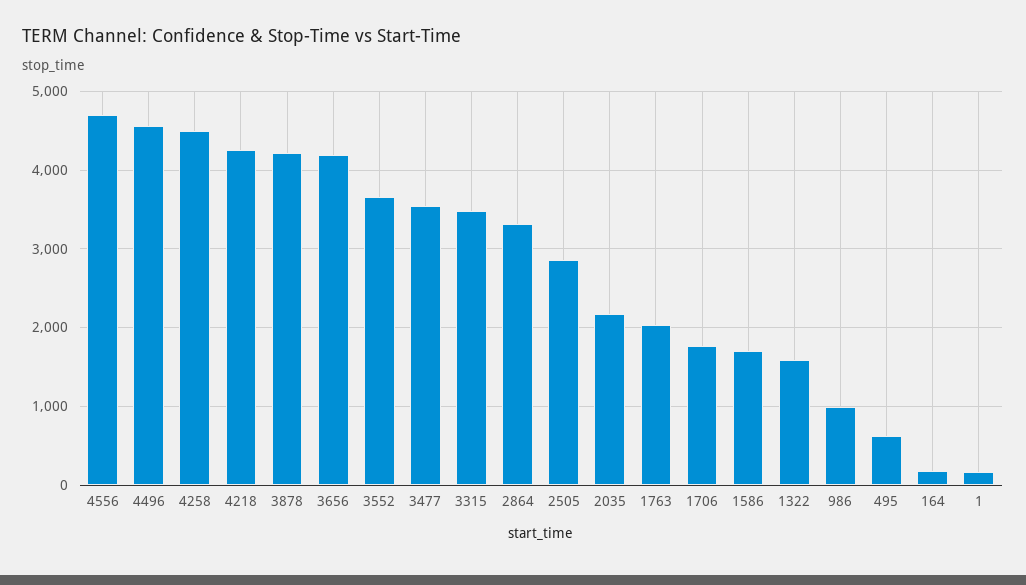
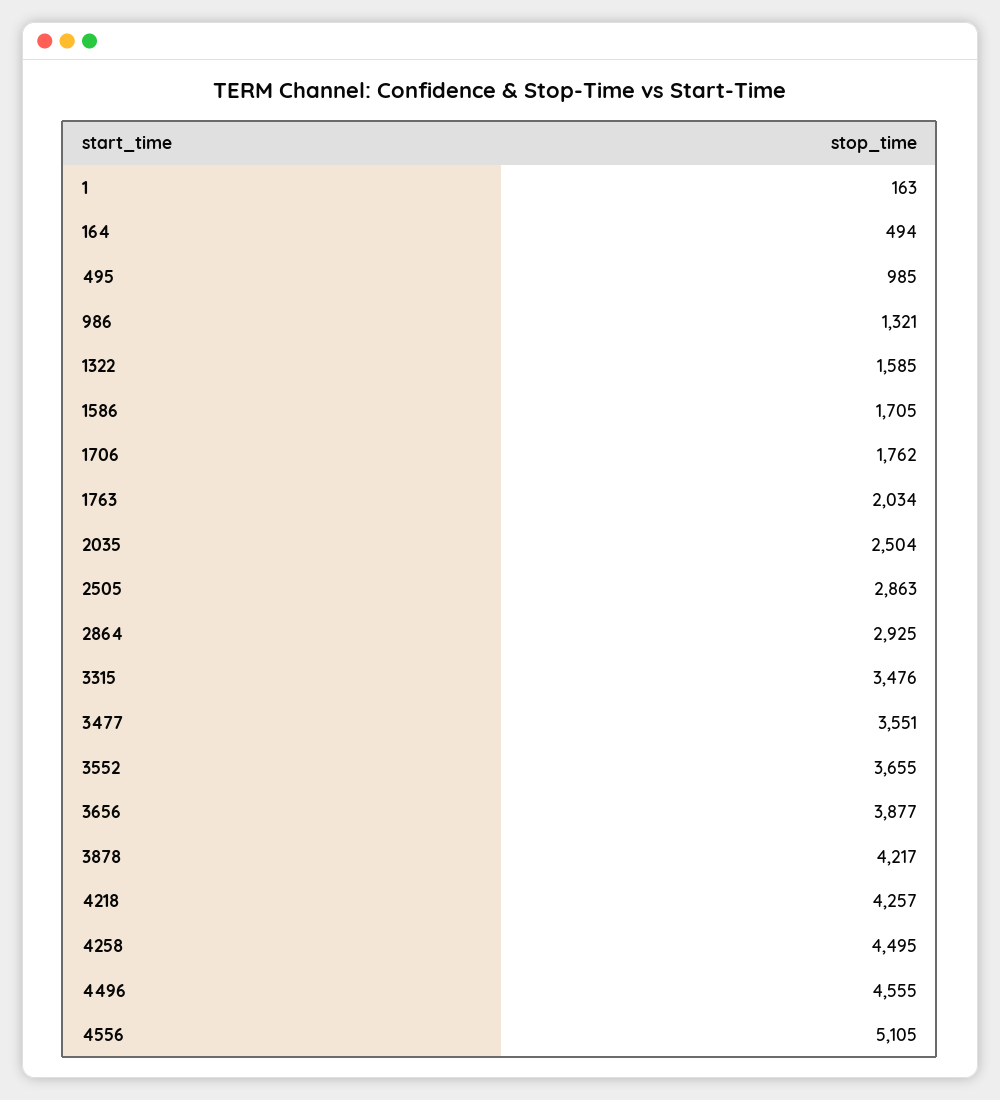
  {
-   "4556": 4700,
+   "4556": 5105,
    "4496": 4555,
    "4258": 4495,
    "4218": 4257,
    "3878": 4217,
-   "3656": 4200,
+   "3656": 3877,
    "3552": 3655,
    "3477": 3551,
    "3315": 3476,
-   "2864": 3300,
+   "2864": 2925,
    "2505": 2863,
-   "2035": 2200,
+   "2035": 2504,
    "1763": 2034,
    "1706": 1762,
    "1586": 1705,
    "1322": 1585,
-   "986": 1000,
+   "986": 1321,
-   "495": 600,
+   "495": 985,
-   "164": 200,
+   "164": 494,
    "1": 163
  }

